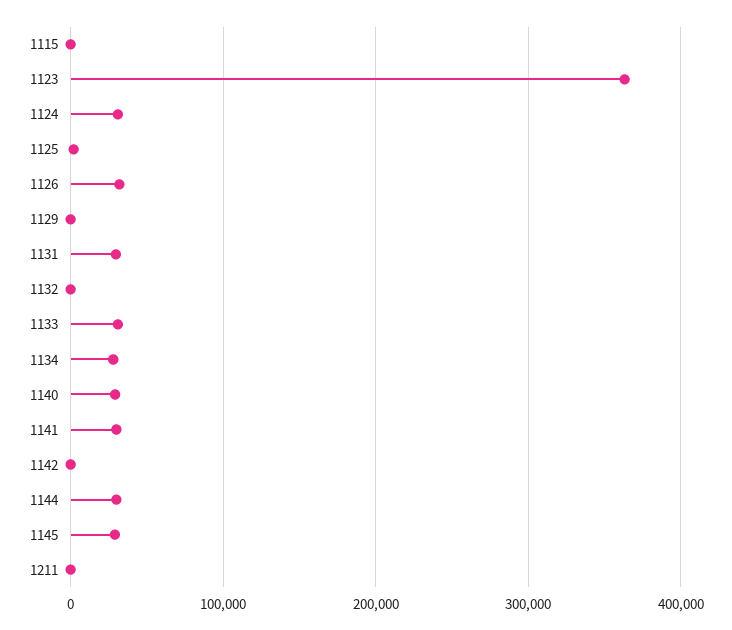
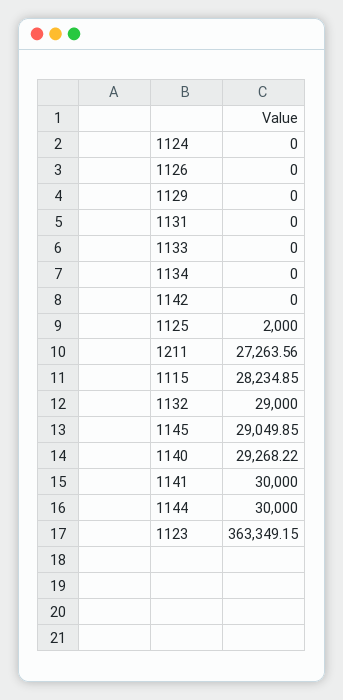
  {
-   "1115": 0,
+   "1115": 28234.85,
    "1123": 363349.15,
-   "1124": 30000,
+   "1124": 0,
    "1125": 2000,
-   "1126": 30000,
+   "1126": 0,
    "1129": 0,
-   "1131": 30000,
+   "1131": 0,
-   "1132": 0,
+   "1132": 29000,
-   "1133": 30000,
+   "1133": 0,
-   "1134": 30000,
+   "1134": 0,
    "1140": 29268.22,
    "1141": 30000,
    "1142": 0,
    "1144": 30000,
    "1145": 29049.85,
-   "1211": 0
+   "1211": 27263.56
  }

